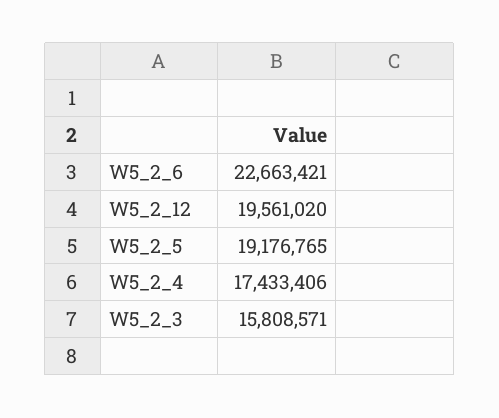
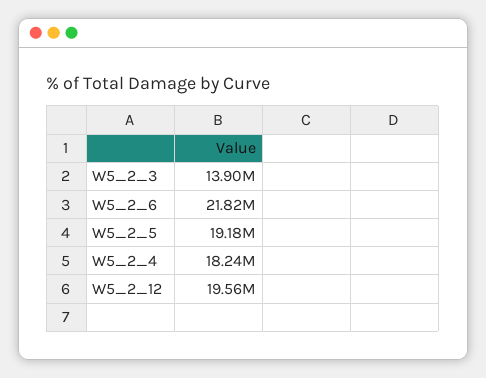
  {
-   "W5_2_6": 22663421,
+   "W5_2_6": 21820000,
    "W5_2_12": 19561020,
    "W5_2_5": 19176765,
-   "W5_2_4": 17433406,
+   "W5_2_4": 18240000,
-   "W5_2_3": 15808571
+   "W5_2_3": 13900000
  }

